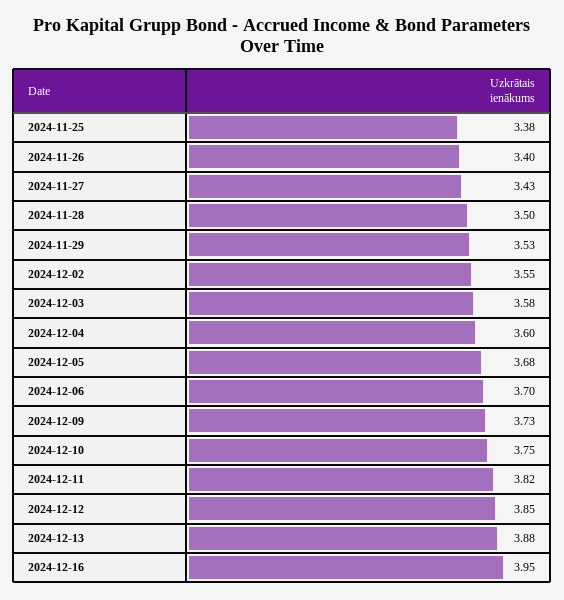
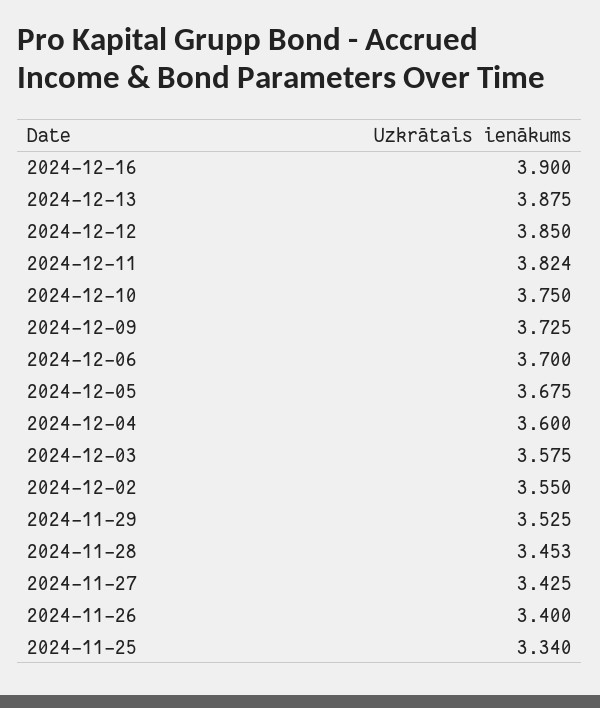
  {
-   "2024-11-25": 3.38,
+   "2024-11-25": 3.34,
    "2024-11-26": 3.4,
    "2024-11-27": 3.425,
-   "2024-11-28": 3.5,
+   "2024-11-28": 3.453,
    "2024-11-29": 3.525,
    "2024-12-02": 3.55,
    "2024-12-03": 3.575,
    "2024-12-04": 3.6,
    "2024-12-05": 3.675,
    "2024-12-06": 3.7,
    "2024-12-09": 3.725,
    "2024-12-10": 3.75,
    "2024-12-11": 3.824,
    "2024-12-12": 3.85,
    "2024-12-13": 3.875,
-   "2024-12-16": 3.95
+   "2024-12-16": 3.9
  }

